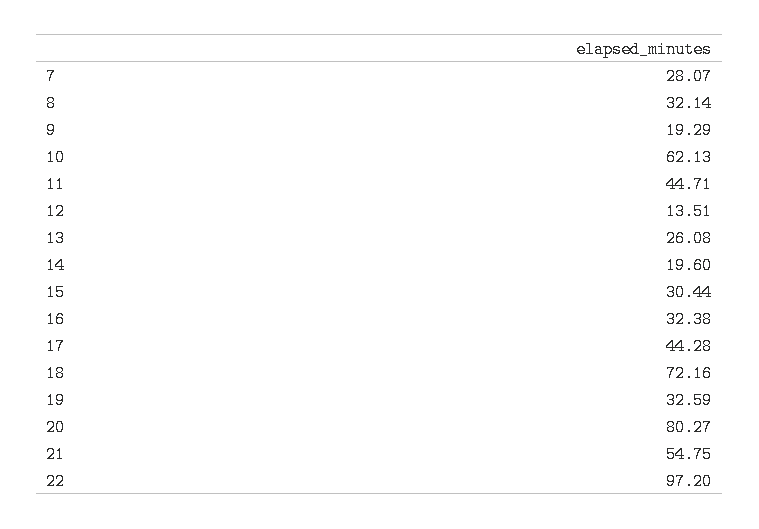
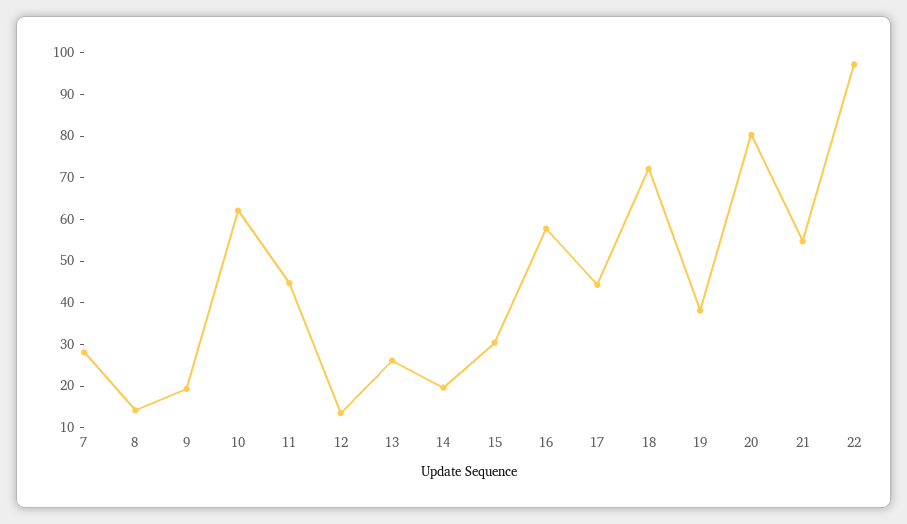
  {
    "7": 28.07,
-   "8": 32.14,
+   "8": 14,
    "9": 19.29,
    "10": 62.13,
    "11": 44.71,
    "12": 13.51,
    "13": 26.08,
    "14": 19.6,
    "15": 30.44,
-   "16": 32.38,
+   "16": 58,
    "17": 44.28,
    "18": 72.16,
-   "19": 32.59,
+   "19": 38,
    "20": 80.27,
    "21": 54.75,
    "22": 97.2
  }

